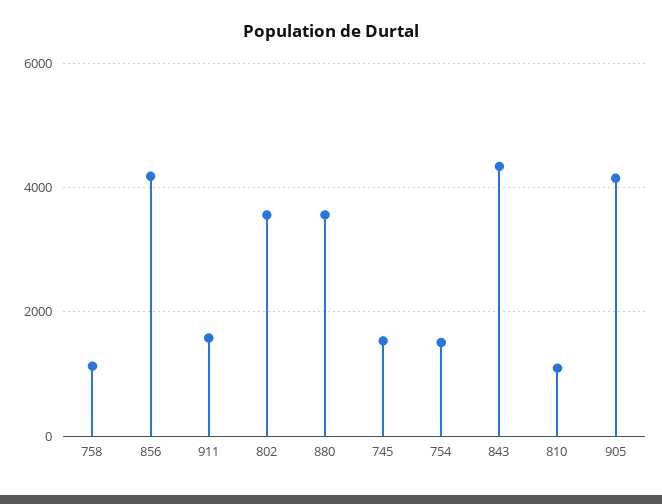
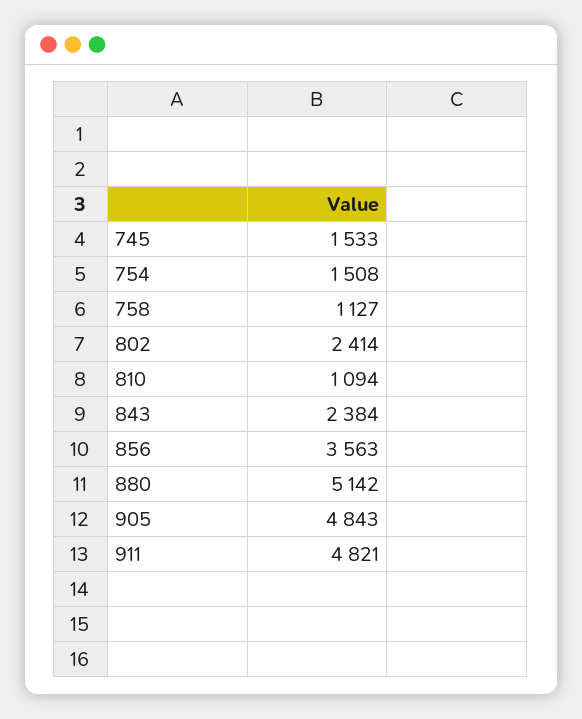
  {
    "758": 1127,
-   "856": 4200,
+   "856": 3563,
-   "911": 1600,
+   "911": 4821,
-   "802": 3600,
+   "802": 2414,
-   "880": 3600,
+   "880": 5142,
    "745": 1533,
    "754": 1508,
-   "843": 4400,
+   "843": 2384,
    "810": 1094,
-   "905": 4200
+   "905": 4843
  }

